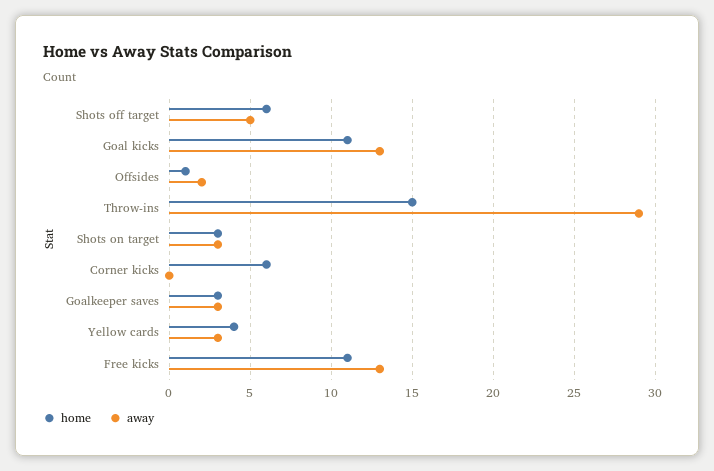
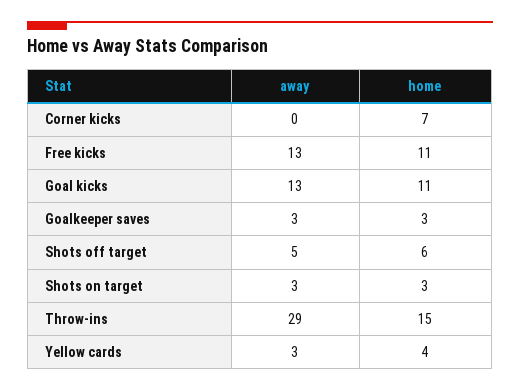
  {
    "home": {
      "Shots off target": 6,
      "Goal kicks": 11,
-     "Offsides": 1,
      "Throw-ins": 15,
      "Shots on target": 3,
-     "Corner kicks": 6,
+     "Corner kicks": 7,
      "Goalkeeper saves": 3,
      "Yellow cards": 4,
      "Free kicks": 11
    },
    "away": {
      "Shots off target": 5,
      "Goal kicks": 13,
-     "Offsides": 2,
      "Throw-ins": 29,
      "Shots on target": 3,
      "Corner kicks": 0,
      "Goalkeeper saves": 3,
      "Yellow cards": 3,
      "Free kicks": 13
    }
  }

